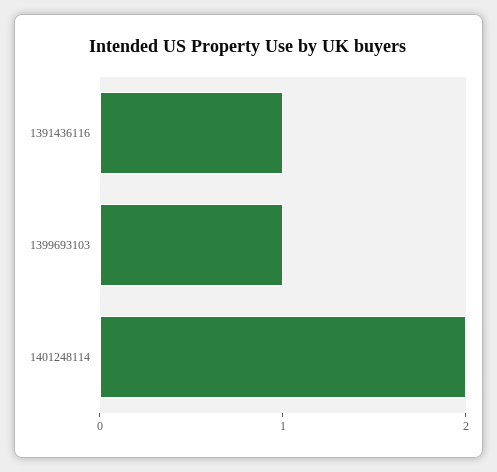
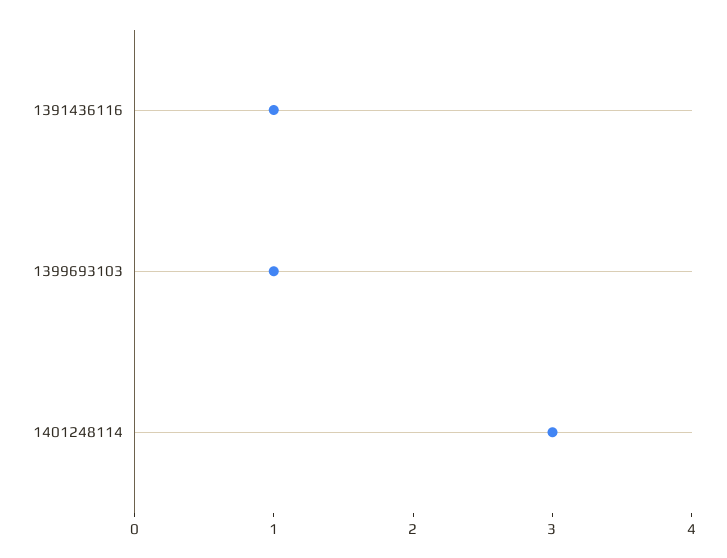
  {
    "1391436116": 1,
    "1399693103": 1,
-   "1401248114": 2
+   "1401248114": 3
  }

